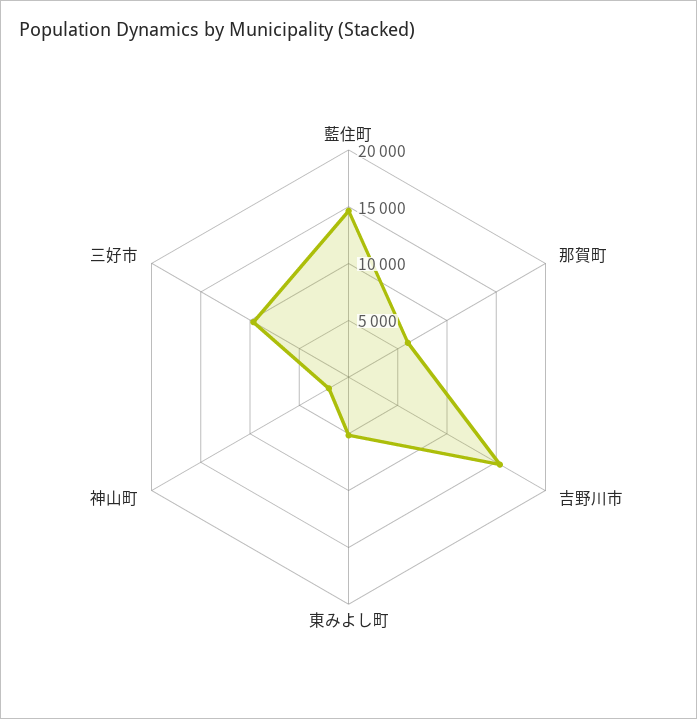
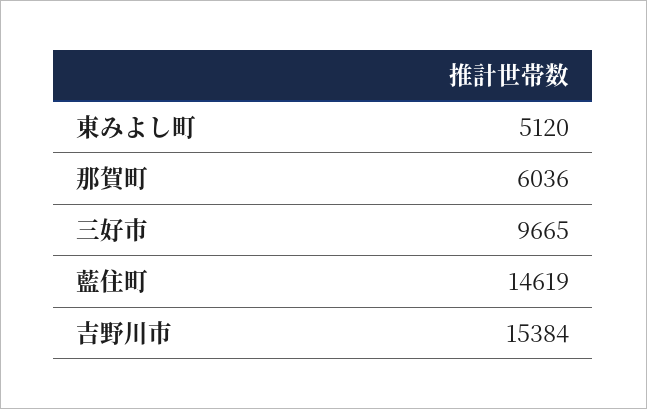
  {
    "藍住町": 14619,
    "那賀町": 6036,
    "吉野川市": 15384,
    "東みよし町": 5120,
-   "神山町": 2000,
    "三好市": 9665
  }

